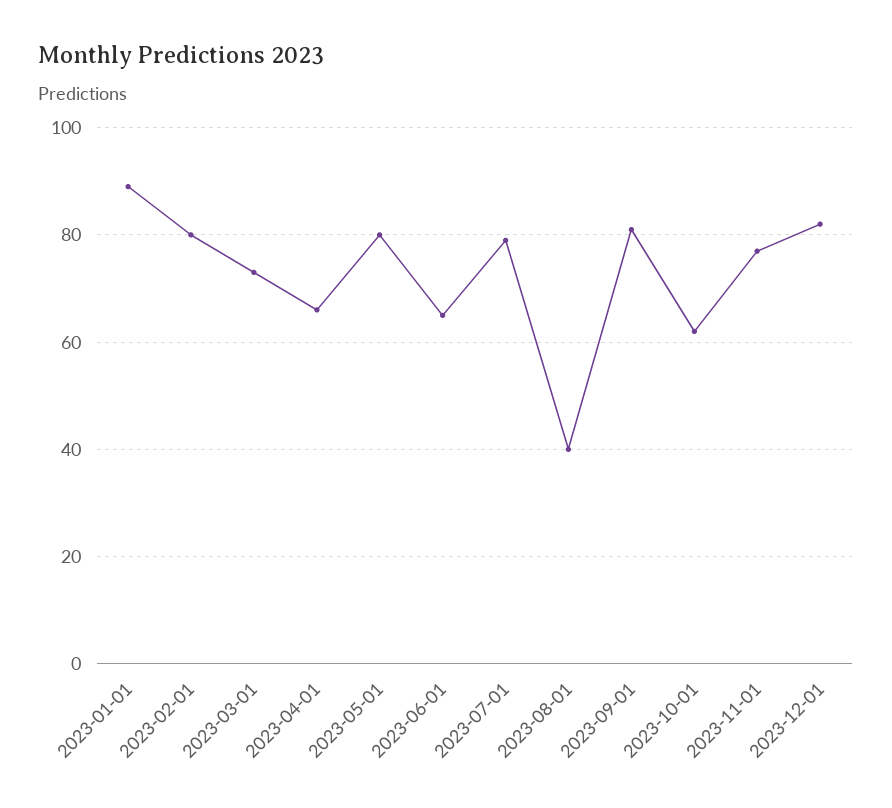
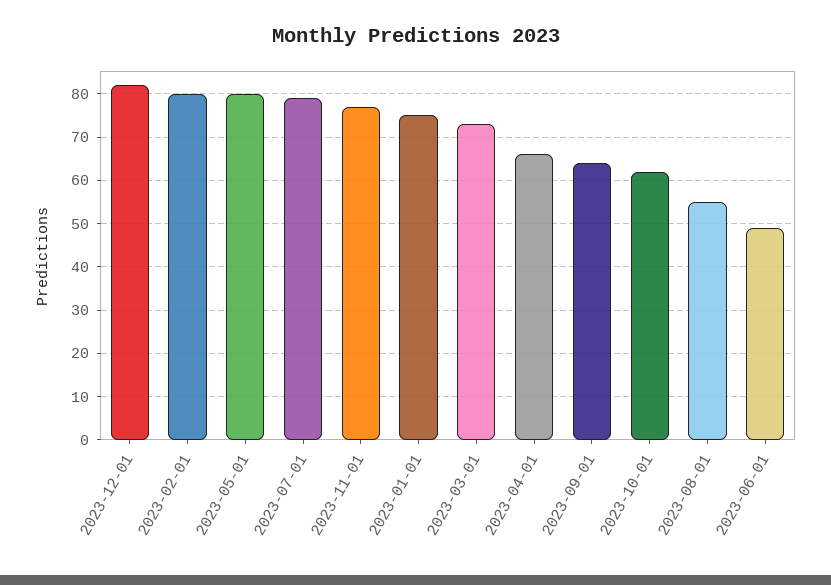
  {
-   "2023-01-01": 90,
+   "2023-01-01": 75,
    "2023-02-01": 80,
    "2023-03-01": 75,
    "2023-04-01": 65,
    "2023-05-01": 80,
-   "2023-06-01": 65,
+   "2023-06-01": 50,
    "2023-07-01": 80,
-   "2023-08-01": 40,
+   "2023-08-01": 55,
-   "2023-09-01": 80,
+   "2023-09-01": 65,
    "2023-10-01": 60,
    "2023-11-01": 75,
    "2023-12-01": 80
  }

